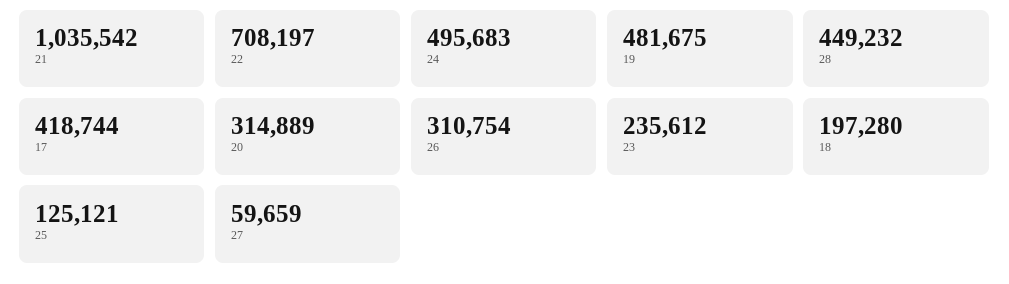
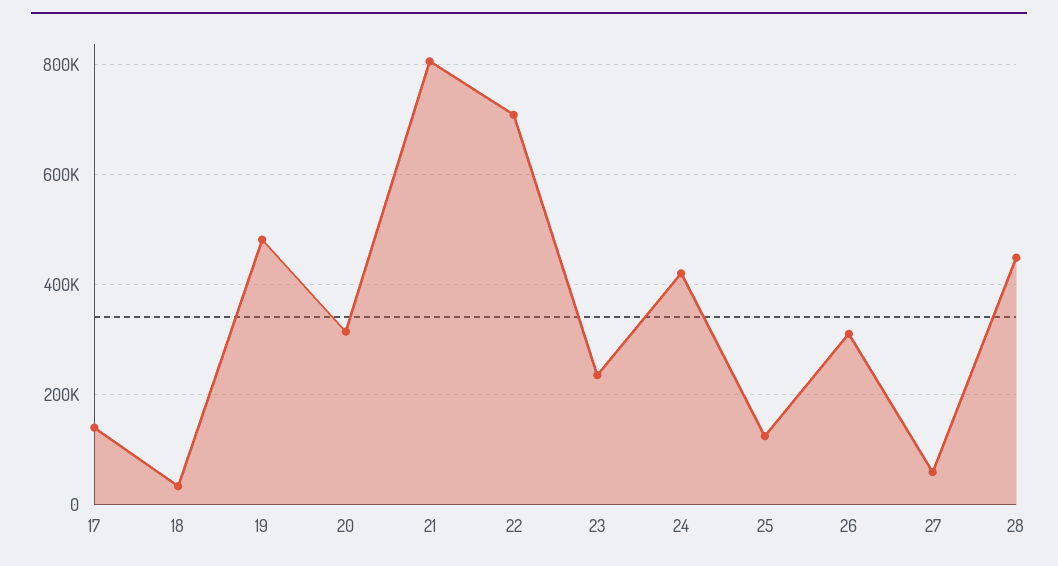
  {
-   "21": 1035542,
+   "21": 800000,
    "22": 708197,
-   "24": 495683,
+   "24": 420000,
    "19": 481675,
    "28": 449232,
-   "17": 418744,
+   "17": 140000,
    "20": 314889,
    "26": 310754,
    "23": 235612,
-   "18": 197280,
+   "18": 40000,
    "25": 125121,
    "27": 59659
  }

